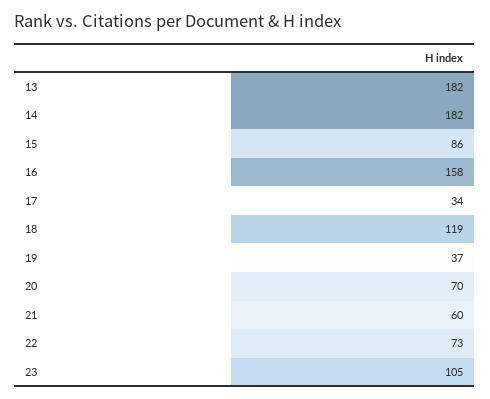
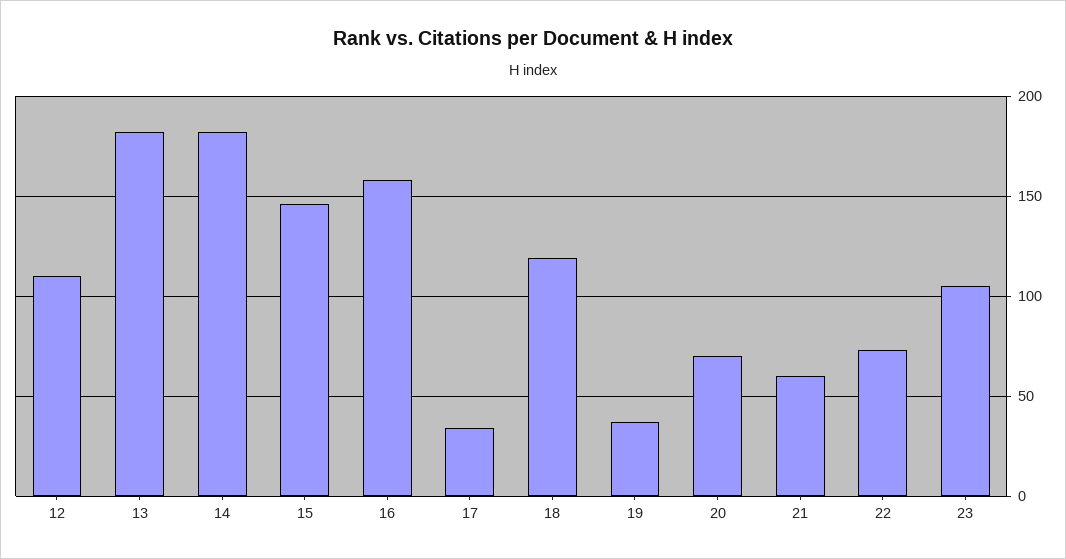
  {
    "13": 182,
    "14": 182,
-   "15": 86,
+   "15": 145,
    "16": 158,
    "17": 34,
    "18": 119,
    "19": 37,
    "20": 70,
    "21": 60,
    "22": 73,
-   "23": 105
+   "23": 105,
+   "12": 110
  }

